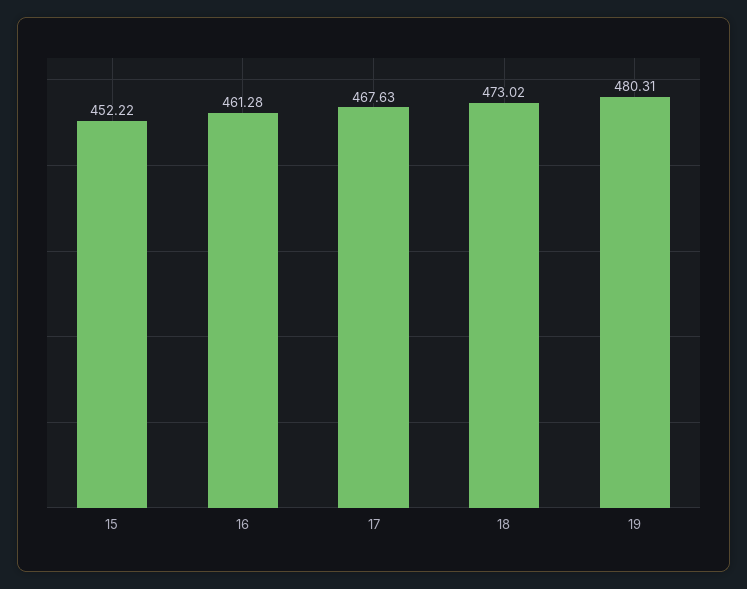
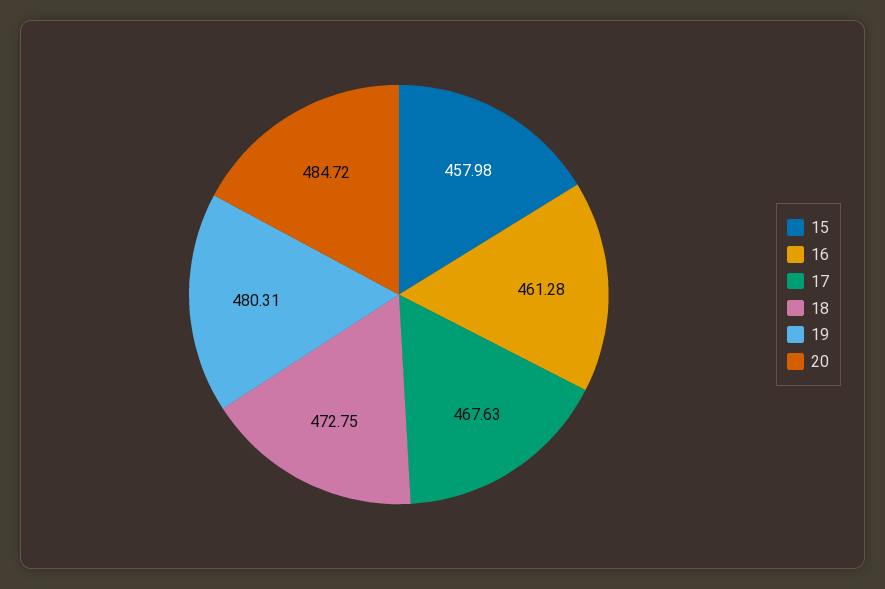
  {
-   "15": 452.22,
+   "15": 457.98,
    "16": 461.28,
    "17": 467.63,
-   "18": 473.02,
+   "18": 472.75,
-   "19": 480.31
+   "19": 480.31,
+   "20": 484.72
  }

